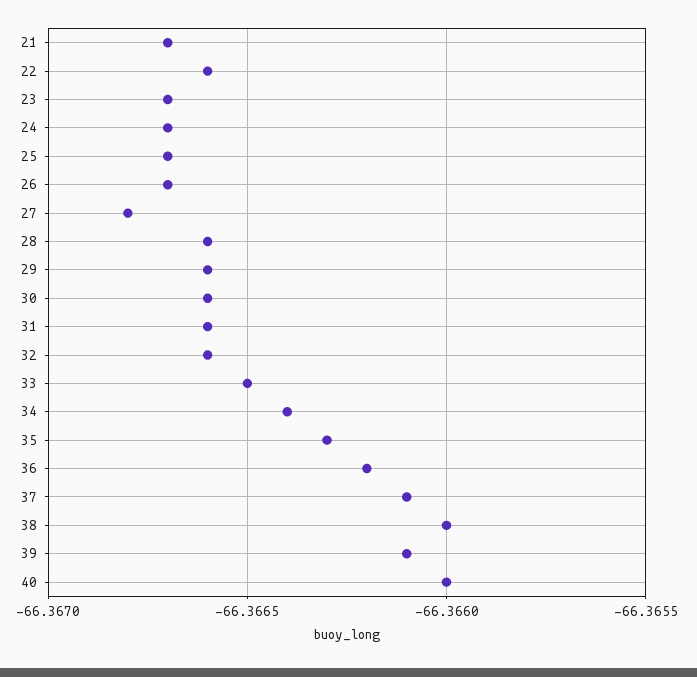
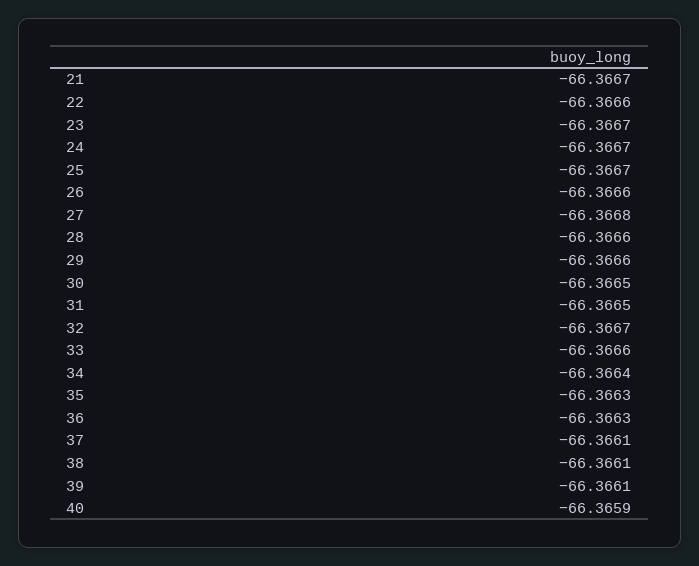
  {
    "21": -66.3667,
    "22": -66.3666,
    "23": -66.3667,
    "24": -66.3667,
    "25": -66.3667,
-   "26": -66.3667,
+   "26": -66.3666,
    "27": -66.3668,
    "28": -66.3666,
    "29": -66.3666,
-   "30": -66.3666,
+   "30": -66.3665,
-   "31": -66.3666,
+   "31": -66.3665,
-   "32": -66.3666,
+   "32": -66.3667,
-   "33": -66.3665,
+   "33": -66.3666,
    "34": -66.3664,
    "35": -66.3663,
-   "36": -66.3662,
+   "36": -66.3663,
    "37": -66.3661,
-   "38": -66.366,
+   "38": -66.3661,
    "39": -66.3661,
-   "40": -66.366
+   "40": -66.3659
  }

